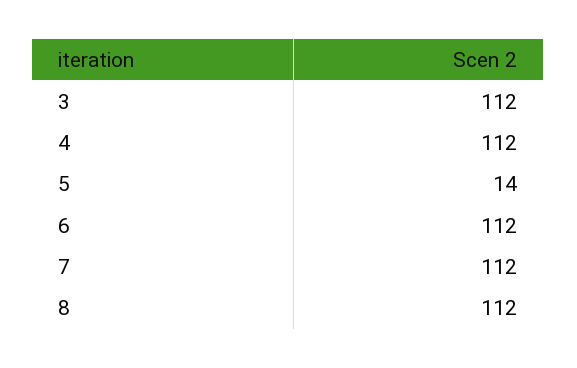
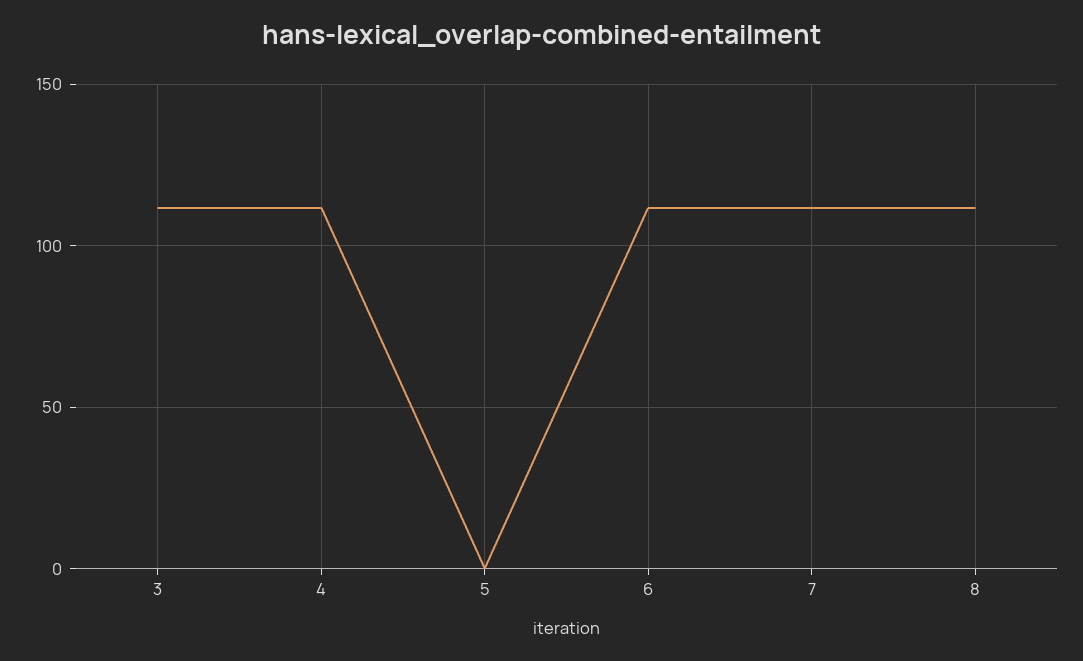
  {
    "3": 112,
    "4": 112,
-   "5": 14,
+   "5": 0,
    "6": 112,
    "7": 112,
    "8": 112
  }

